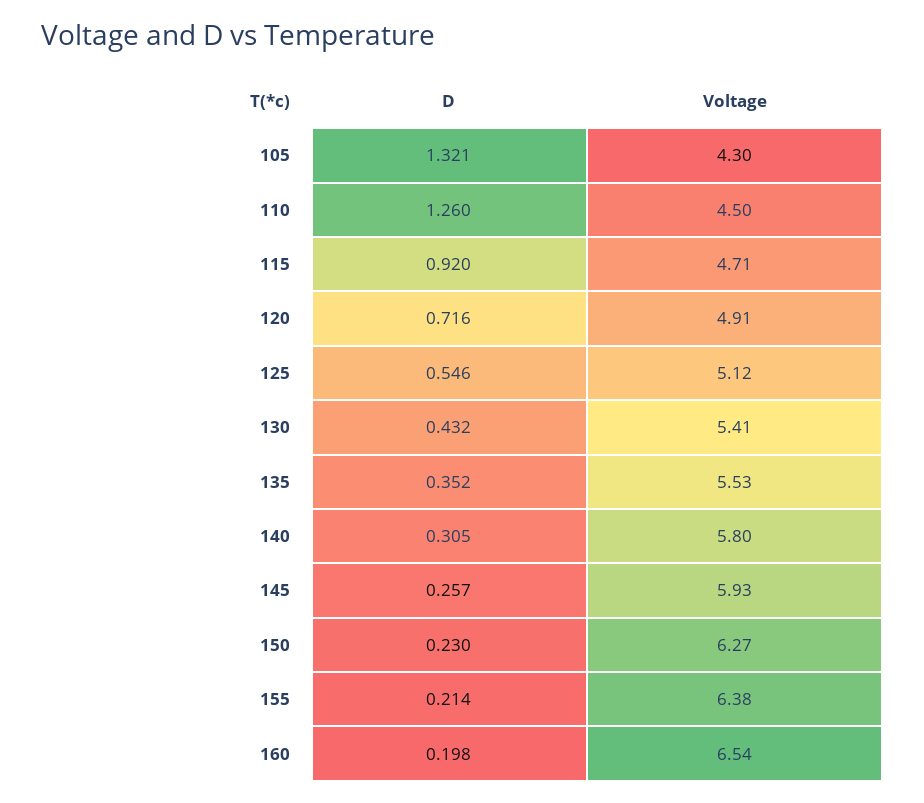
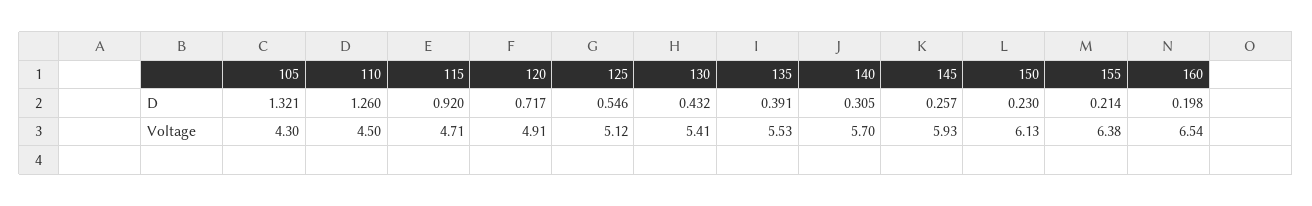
  {
    "D": {
      "105": 1.321,
      "110": 1.26,
      "115": 0.92,
-     "120": 0.716,
+     "120": 0.717,
      "125": 0.546,
      "130": 0.432,
-     "135": 0.352,
+     "135": 0.391,
      "140": 0.305,
      "145": 0.257,
      "150": 0.23,
      "155": 0.214,
      "160": 0.198
    },
    "Voltage": {
      "105": 4.3,
      "110": 4.5,
      "115": 4.71,
      "120": 4.91,
      "125": 5.12,
      "130": 5.41,
      "135": 5.53,
-     "140": 5.8,
+     "140": 5.7,
      "145": 5.93,
-     "150": 6.27,
+     "150": 6.13,
      "155": 6.38,
      "160": 6.54
    }
  }

